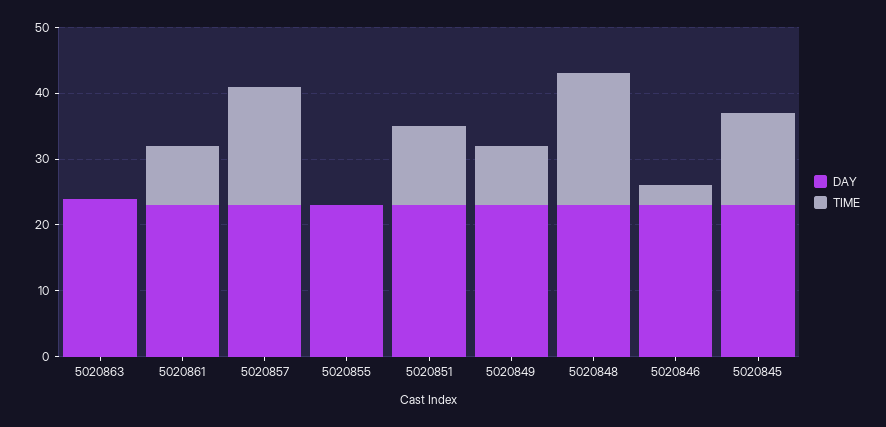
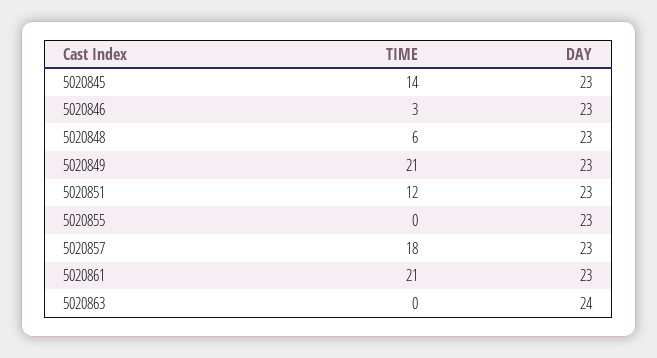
  {
    "DAY": {
      "5020863": 24,
      "5020861": 23,
      "5020857": 23,
      "5020855": 23,
      "5020851": 23,
      "5020849": 23,
      "5020848": 23,
      "5020846": 23,
      "5020845": 23
    },
    "TIME": {
      "5020863": 0,
-     "5020861": 10,
+     "5020861": 21,
      "5020857": 18,
      "5020855": 0,
      "5020851": 12,
-     "5020849": 10,
+     "5020849": 21,
-     "5020848": 20,
+     "5020848": 6,
      "5020846": 3,
      "5020845": 14
    }
  }

